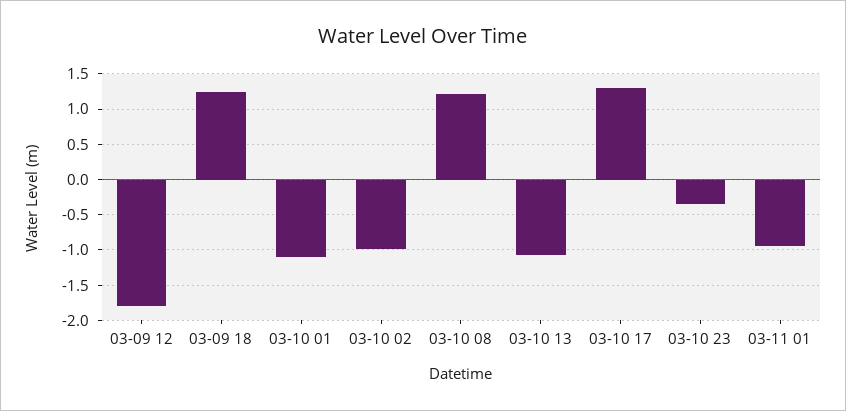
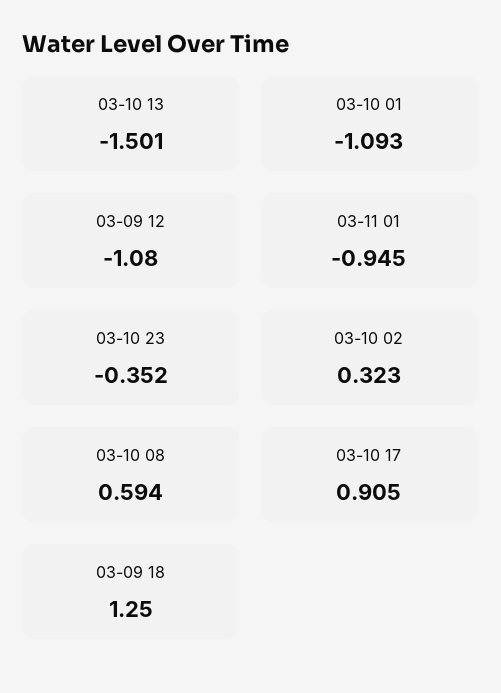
  {
-   "03-09 12": -1.8,
+   "03-09 12": -1.08,
    "03-09 18": 1.25,
    "03-10 01": -1.093,
-   "03-10 02": -1,
+   "03-10 02": 0.323,
-   "03-10 08": 1.2,
+   "03-10 08": 0.594,
-   "03-10 13": -1.1,
+   "03-10 13": -1.501,
-   "03-10 17": 1.3,
+   "03-10 17": 0.905,
    "03-10 23": -0.352,
    "03-11 01": -0.945
  }

